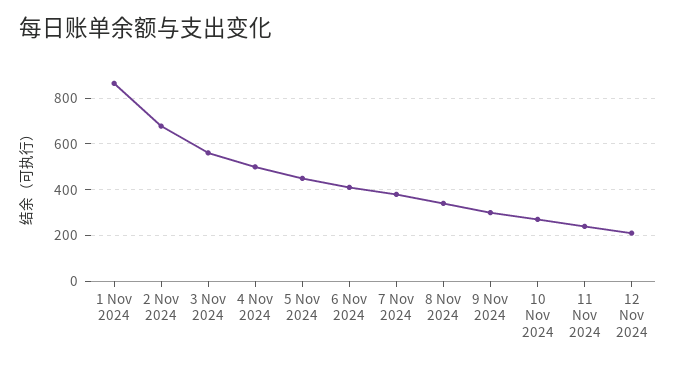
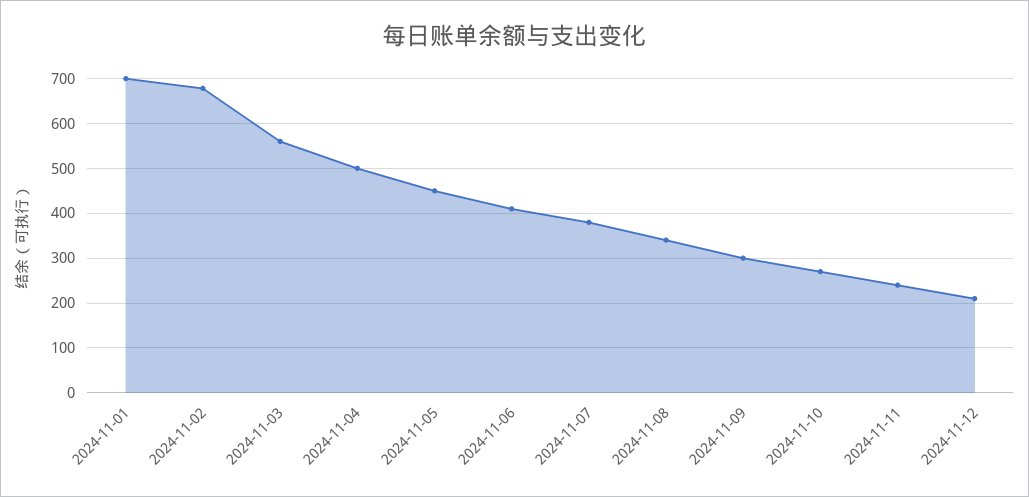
  {
-   "1 Nov 2024": 850,
+   "1 Nov 2024": 700,
    "2 Nov 2024": 680,
    "3 Nov 2024": 560,
    "4 Nov 2024": 500,
    "5 Nov 2024": 460,
    "6 Nov 2024": 420,
    "7 Nov 2024": 380,
    "8 Nov 2024": 340,
    "9 Nov 2024": 300,
    "10 Nov 2024": 280,
    "11 Nov 2024": 240,
    "12 Nov 2024": 220
  }

